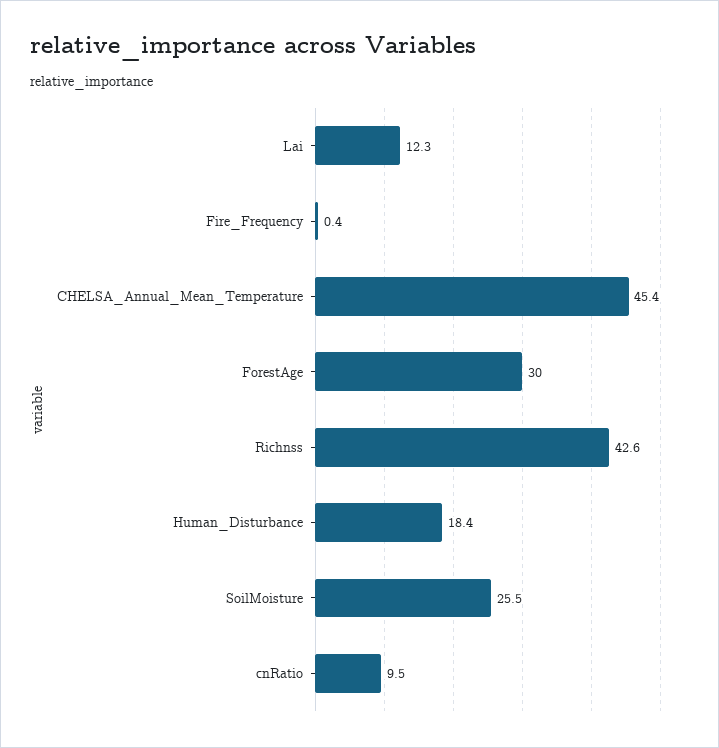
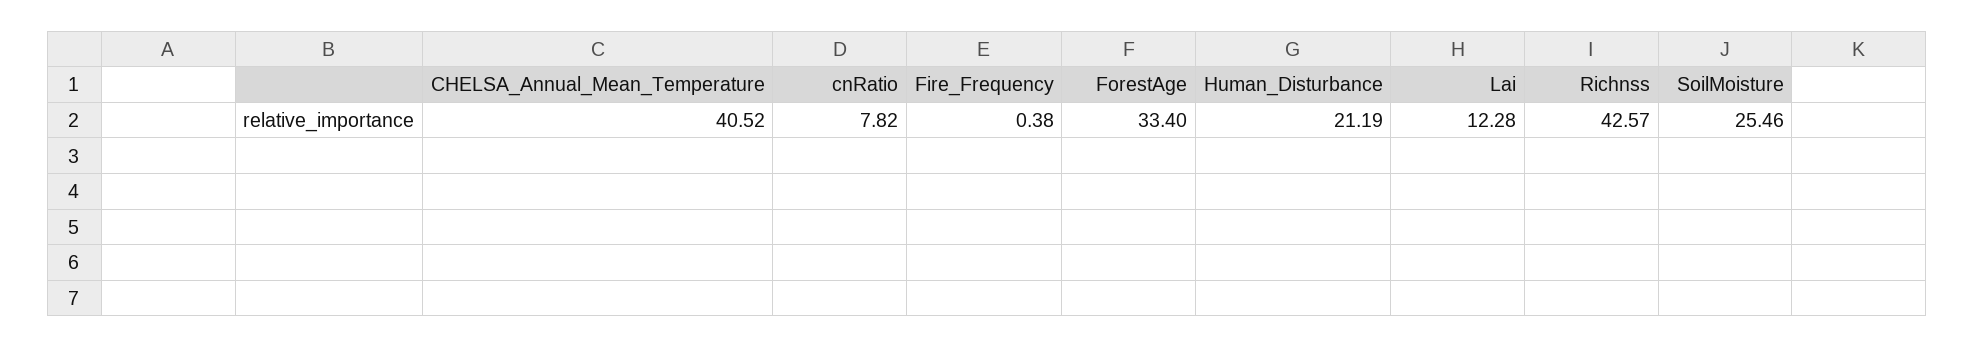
  {
    "Lai": 12.28,
    "Fire_Frequency": 0.38,
-   "CHELSA_Annual_Mean_Temperature": 45.4,
+   "CHELSA_Annual_Mean_Temperature": 40.52,
-   "ForestAge": 30,
+   "ForestAge": 33.4,
    "Richnss": 42.57,
-   "Human_Disturbance": 18.4,
+   "Human_Disturbance": 21.19,
    "SoilMoisture": 25.46,
-   "cnRatio": 9.5
+   "cnRatio": 7.82
  }

